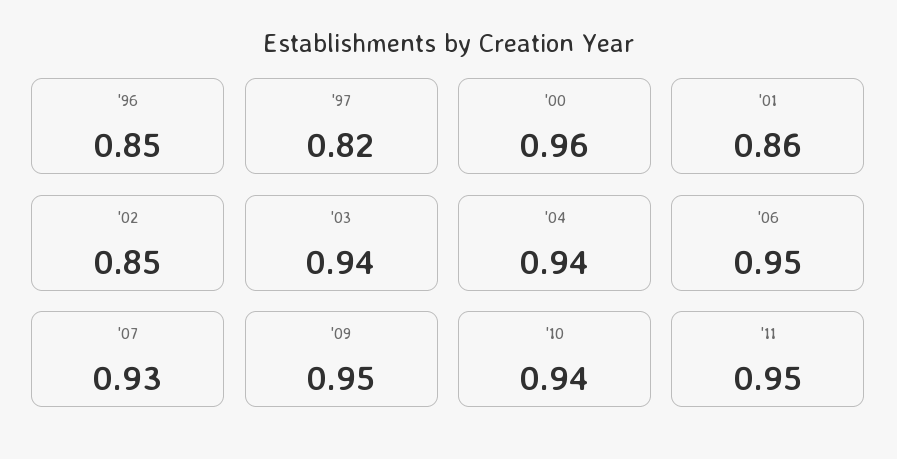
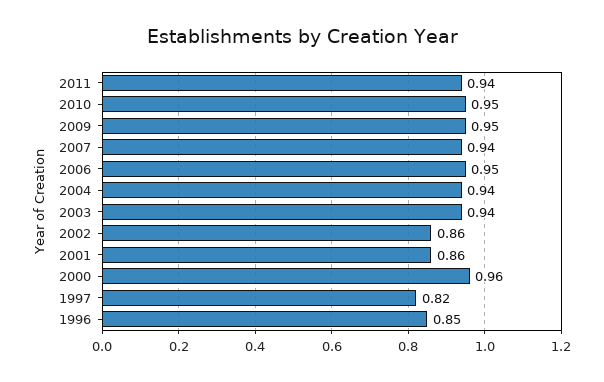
  {
    "'96": 0.85,
    "'97": 0.82,
    "'00": 0.96,
    "'01": 0.86,
-   "'02": 0.85,
+   "'02": 0.86,
    "'03": 0.94,
    "'04": 0.94,
    "'06": 0.95,
-   "'07": 0.93,
+   "'07": 0.94,
    "'09": 0.95,
-   "'10": 0.94,
+   "'10": 0.95,
-   "'11": 0.95
+   "'11": 0.94
  }

